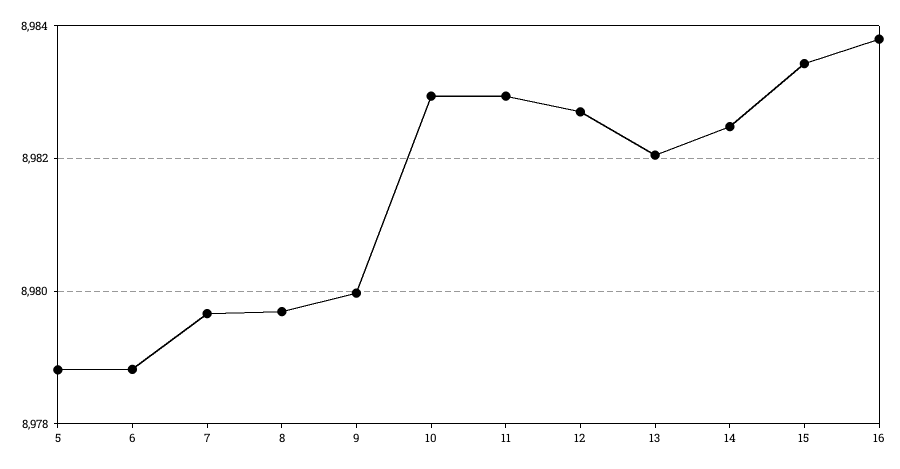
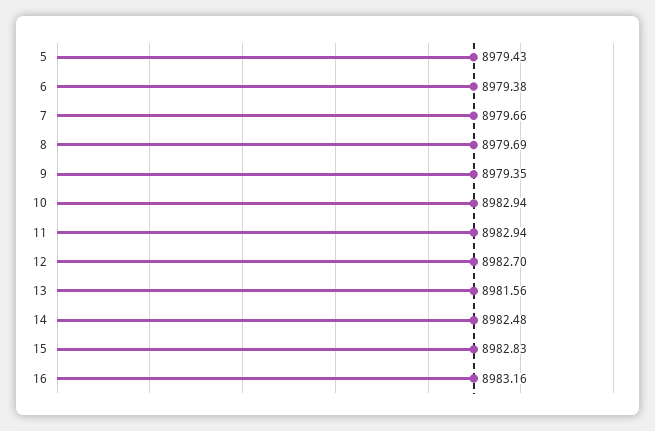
  {
-   "5": 8978.8,
+   "5": 8979.43,
-   "6": 8978.8,
+   "6": 8979.38,
    "7": 8979.66,
    "8": 8979.69,
-   "9": 8980,
+   "9": 8979.35,
    "10": 8982.94,
    "11": 8982.94,
    "12": 8982.7,
-   "13": 8982,
+   "13": 8981.56,
    "14": 8982.48,
-   "15": 8983.4,
+   "15": 8982.83,
-   "16": 8983.8
+   "16": 8983.16
  }

